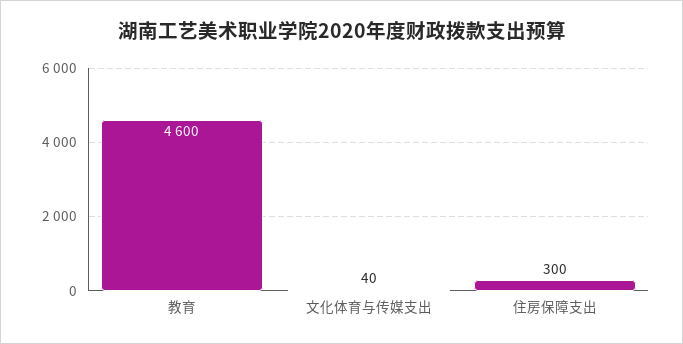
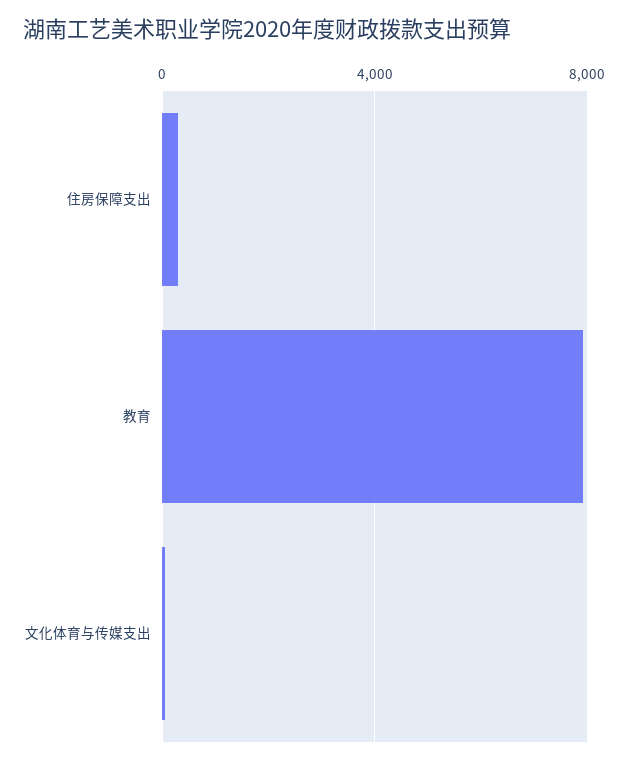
  {
-   "教育": 4600,
+   "教育": 8000,
    "文化体育与传媒支出": 40,
    "住房保障支出": 300
  }

